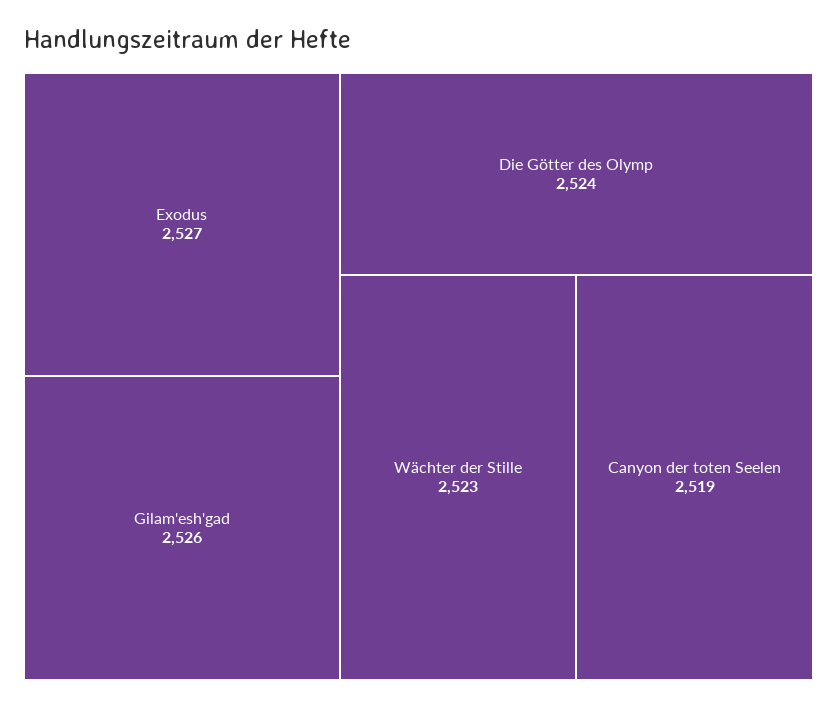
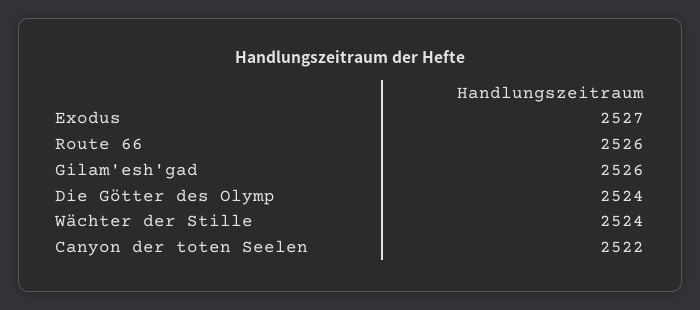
  {
    "Exodus": 2527,
    "Gilam'esh'gad": 2526,
    "Die Götter des Olymp": 2524,
-   "Wächter der Stille": 2523,
+   "Wächter der Stille": 2524,
-   "Canyon der toten Seelen": 2519
+   "Canyon der toten Seelen": 2522,
+   "Route 66": 2526
  }

